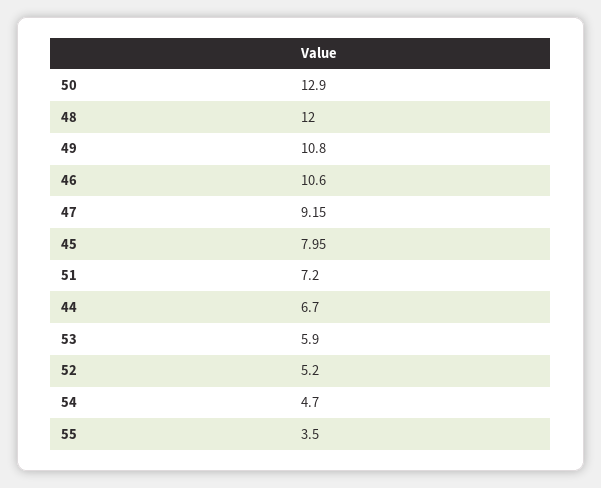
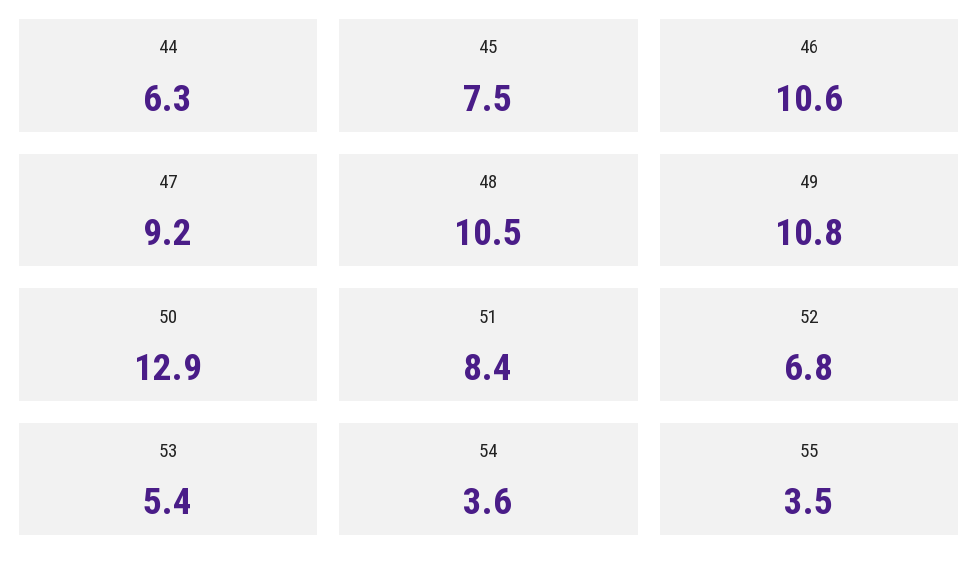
  {
    "50": 12.9,
-   "48": 12,
+   "48": 10.5,
    "49": 10.8,
    "46": 10.6,
    "47": 9.15,
-   "45": 7.95,
+   "45": 7.5,
-   "51": 7.2,
+   "51": 8.4,
-   "44": 6.7,
+   "44": 6.3,
-   "53": 5.9,
+   "53": 5.4,
-   "52": 5.2,
+   "52": 6.8,
-   "54": 4.7,
+   "54": 3.6,
    "55": 3.5
  }

